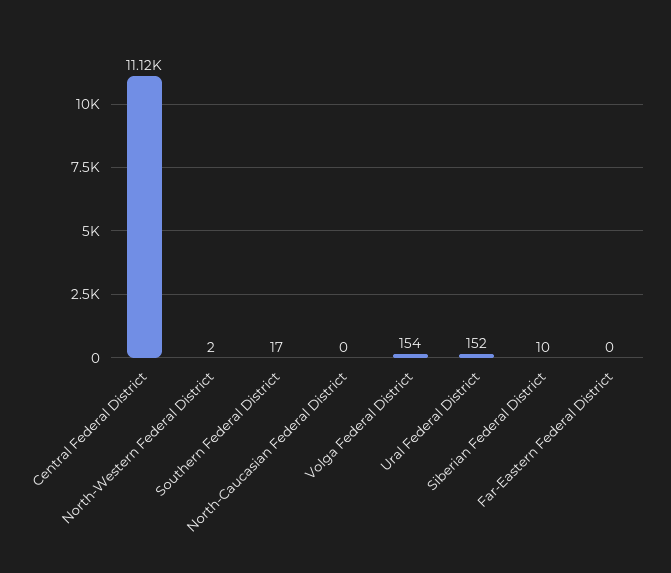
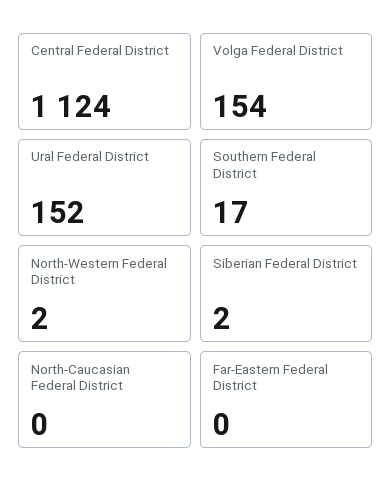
  {
-   "Central Federal District": 11120,
+   "Central Federal District": 1124,
    "North-Western Federal District": 2,
    "Southern Federal District": 17,
    "North-Caucasian Federal District": 0,
    "Volga Federal District": 154,
    "Ural Federal District": 152,
-   "Siberian Federal District": 10,
+   "Siberian Federal District": 2,
    "Far-Eastern Federal District": 0
  }

